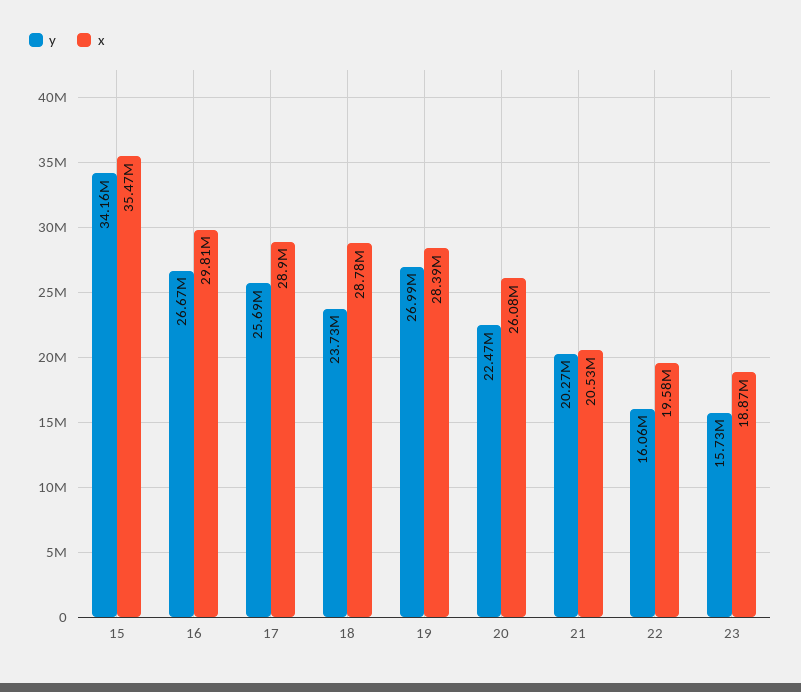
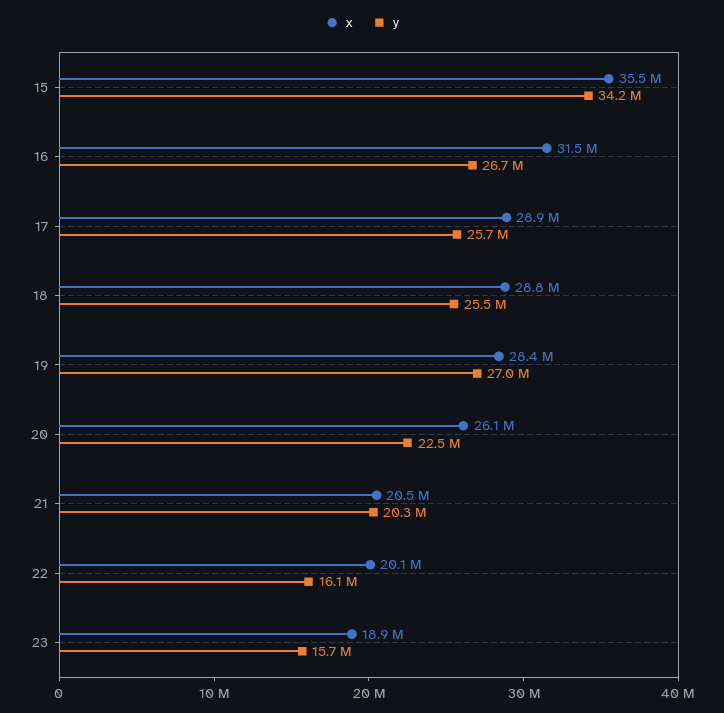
  {
    "y": {
      "15": 34160000,
      "16": 26670000,
      "17": 25690000,
-     "18": 23730000,
+     "18": 25500000,
      "19": 26990000,
      "20": 22470000,
      "21": 20270000,
      "22": 16060000,
      "23": 15730000
    },
    "x": {
      "15": 35470000,
-     "16": 29810000,
+     "16": 31500000,
      "17": 28900000,
      "18": 28780000,
      "19": 28390000,
      "20": 26080000,
      "21": 20530000,
-     "22": 19580000,
+     "22": 20100000,
      "23": 18870000
    }
  }

